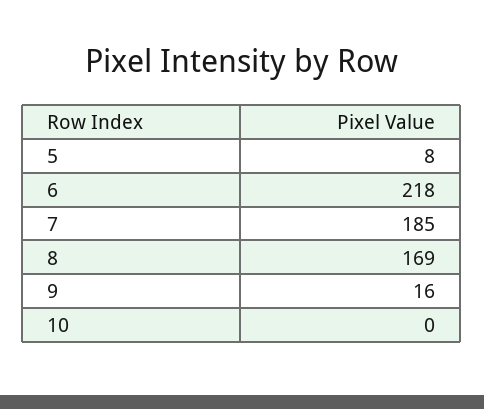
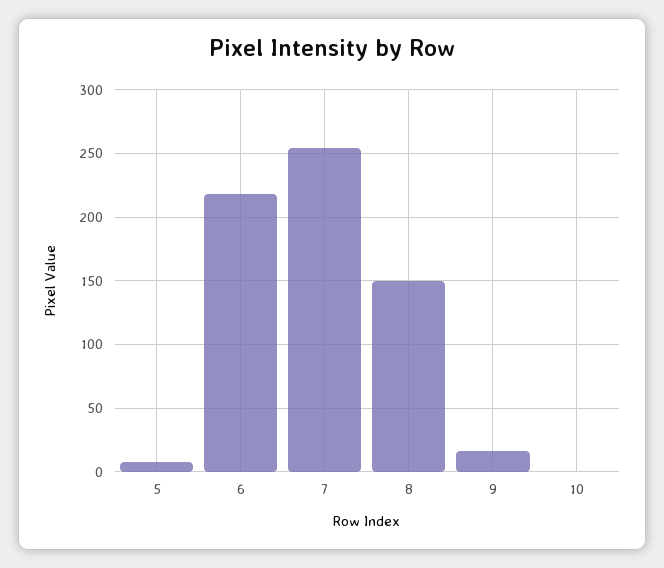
  {
    "5": 8,
    "6": 218,
-   "7": 185,
+   "7": 255,
-   "8": 169,
+   "8": 150,
    "9": 16,
    "10": 0
  }

